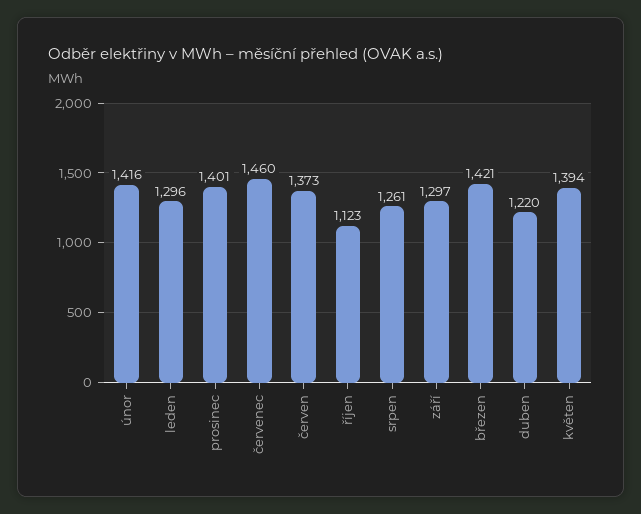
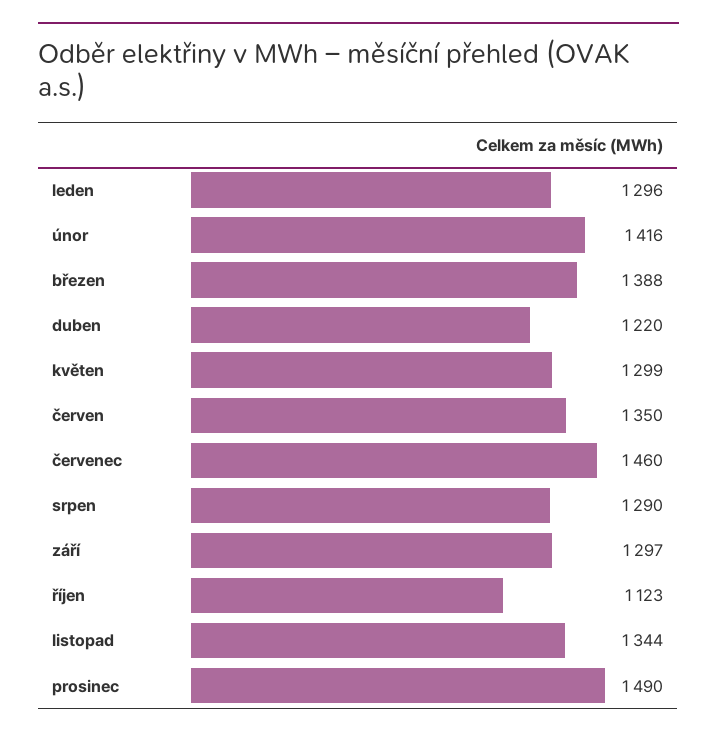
  {
    "únor": 1416,
    "leden": 1296,
-   "prosinec": 1401,
+   "prosinec": 1490,
    "červenec": 1460,
-   "červen": 1373,
+   "červen": 1350,
    "říjen": 1123,
-   "srpen": 1261,
+   "srpen": 1290,
    "září": 1297,
-   "březen": 1421,
+   "březen": 1388,
    "duben": 1220,
-   "květen": 1394
+   "květen": 1299,
+   "listopad": 1344
  }

